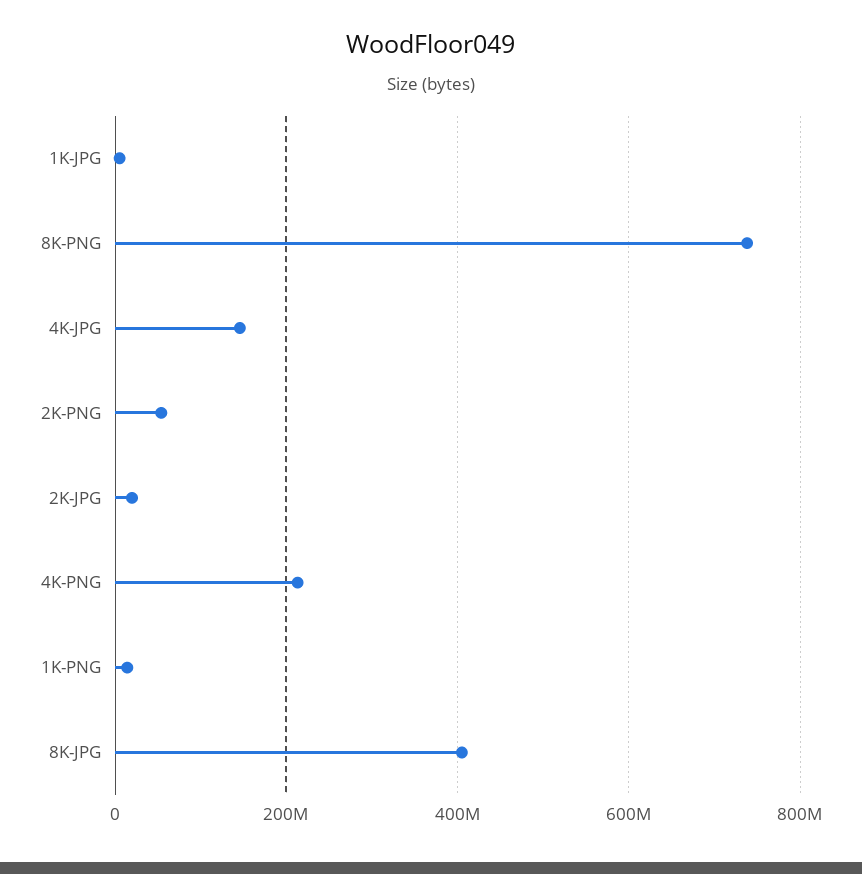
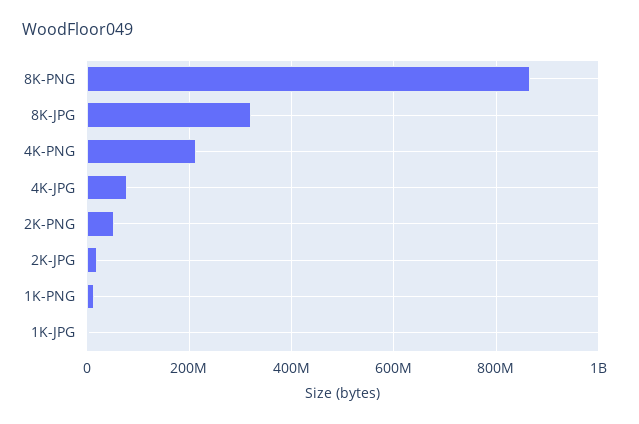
  {
    "1K-JPG": 0,
-   "8K-PNG": 740000000,
+   "8K-PNG": 860000000,
-   "4K-JPG": 140000000,
+   "4K-JPG": 80000000,
    "2K-PNG": 60000000,
    "2K-JPG": 20000000,
    "4K-PNG": 220000000,
    "1K-PNG": 20000000,
-   "8K-JPG": 400000000
+   "8K-JPG": 320000000
  }

